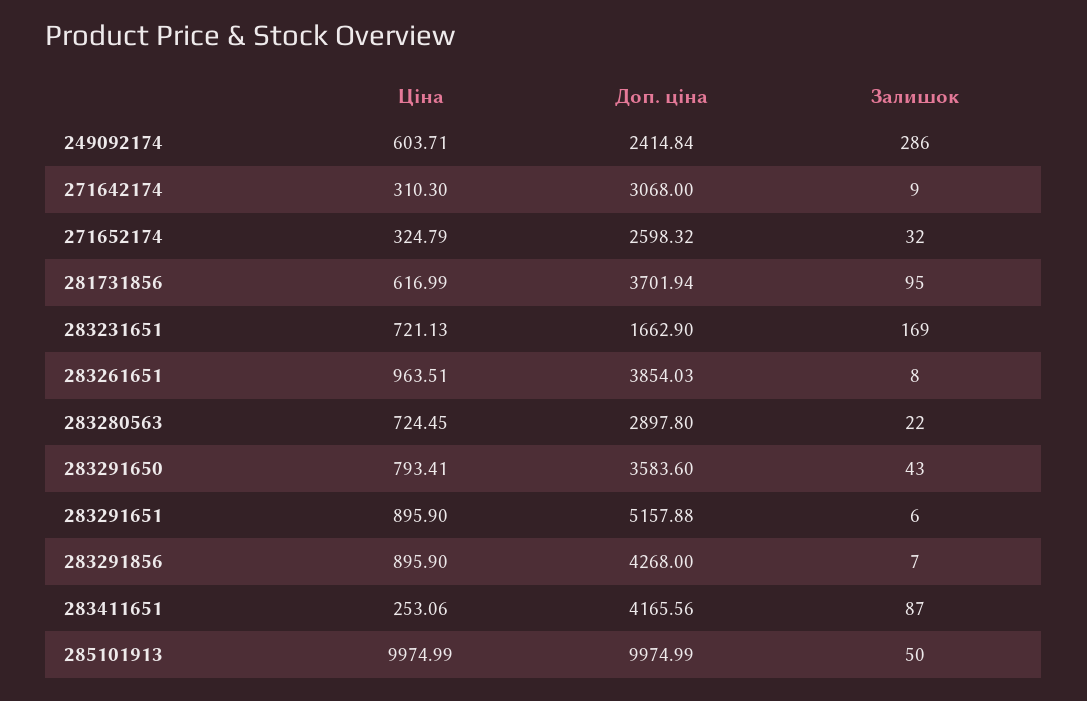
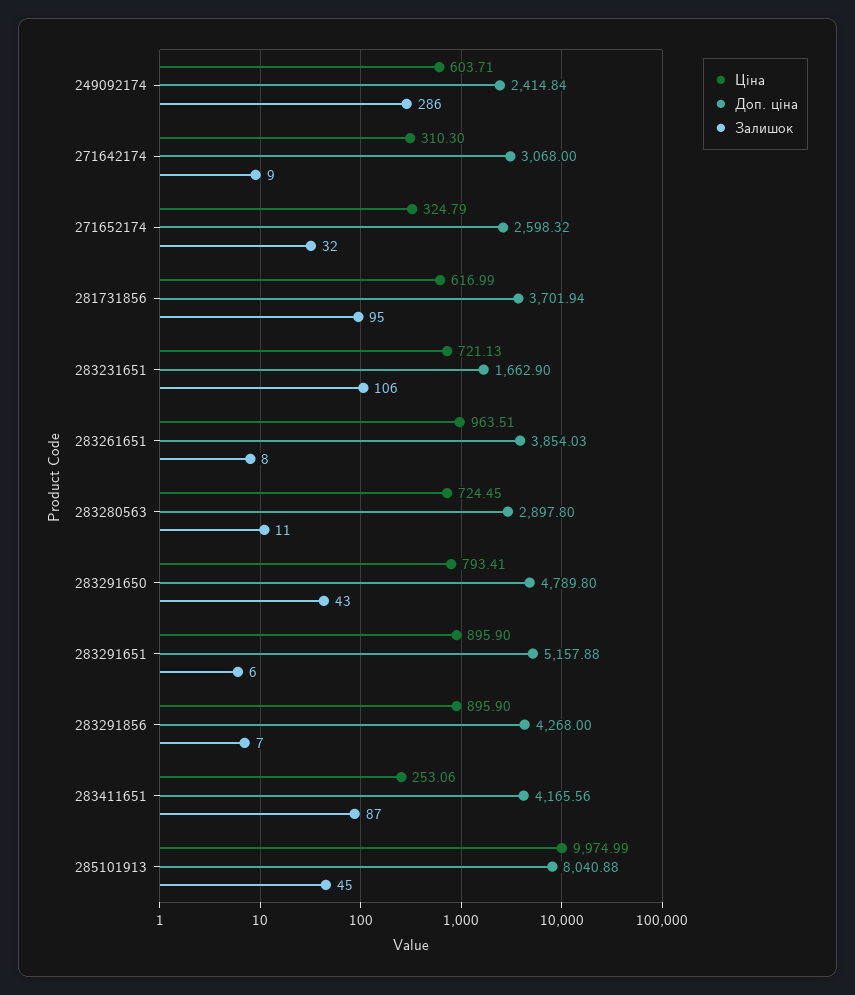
  {
    "Ціна": {
      "249092174": 603.71,
      "271642174": 310.3,
      "271652174": 324.79,
      "281731856": 616.99,
      "283231651": 721.13,
      "283261651": 963.51,
      "283280563": 724.45,
      "283291650": 793.41,
      "283291651": 895.9,
      "283291856": 895.9,
      "283411651": 253.06,
      "285101913": 9974.99
    },
    "Доп. ціна": {
      "249092174": 2414.84,
      "271642174": 3068,
      "271652174": 2598.32,
      "281731856": 3701.94,
      "283231651": 1662.9,
      "283261651": 3854.03,
      "283280563": 2897.8,
-     "283291650": 3583.6,
+     "283291650": 4789.8,
      "283291651": 5157.88,
      "283291856": 4268,
      "283411651": 4165.56,
-     "285101913": 9974.99
+     "285101913": 8040.88
    },
    "Залишок": {
      "249092174": 286,
      "271642174": 9,
      "271652174": 32,
      "281731856": 95,
-     "283231651": 169,
+     "283231651": 106,
      "283261651": 8,
-     "283280563": 22,
+     "283280563": 11,
      "283291650": 43,
      "283291651": 6,
      "283291856": 7,
      "283411651": 87,
-     "285101913": 50
+     "285101913": 45
    }
  }

